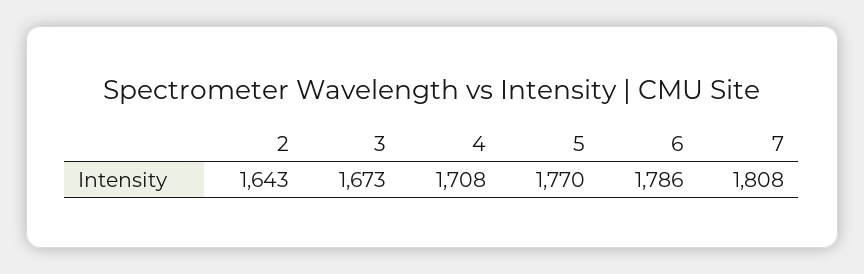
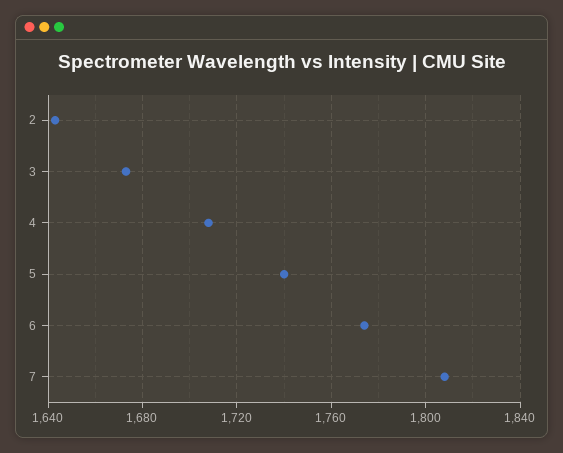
  {
    "2": 1643,
    "3": 1673,
    "4": 1708,
-   "5": 1770,
+   "5": 1740,
-   "6": 1786,
+   "6": 1775,
    "7": 1808
  }

